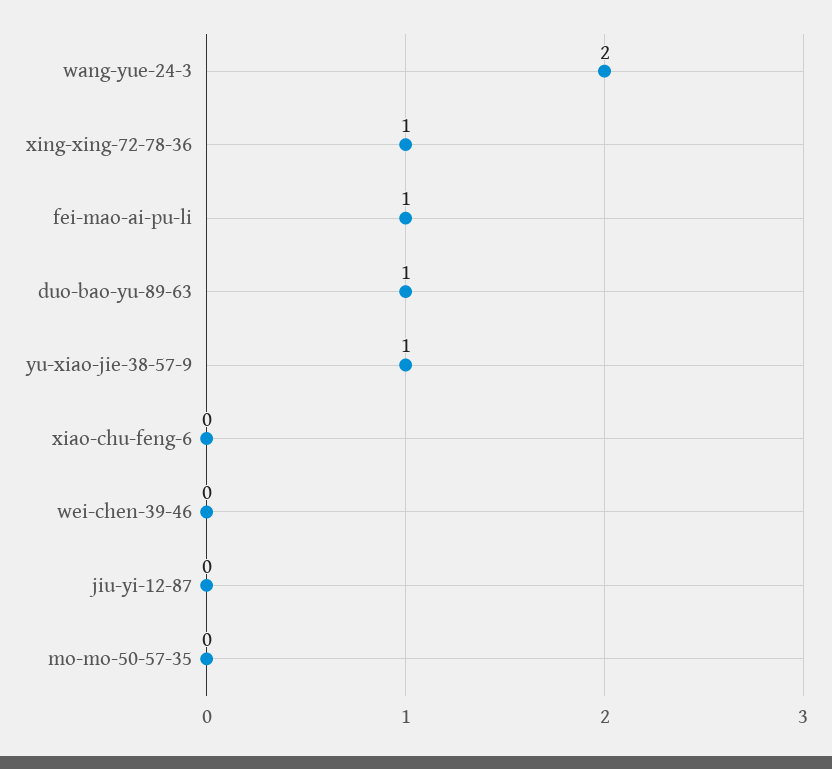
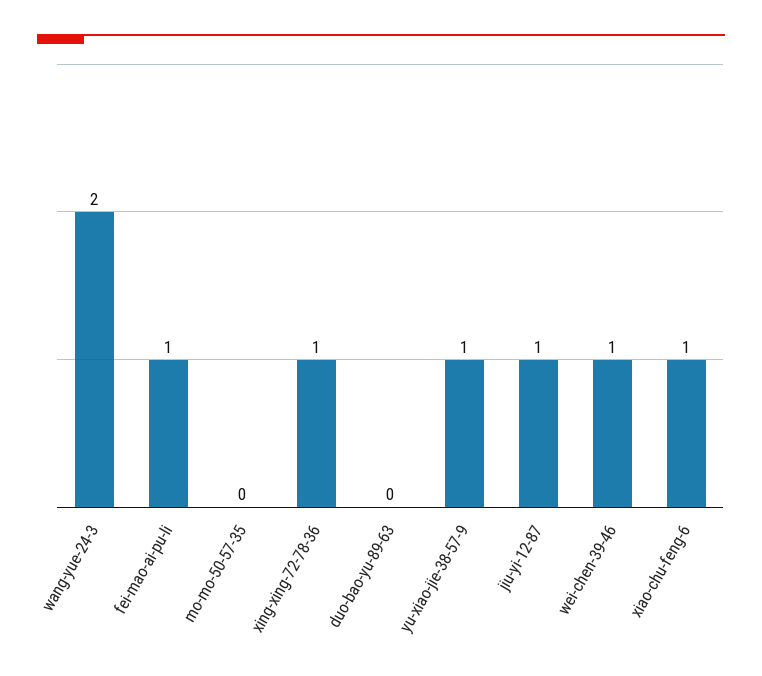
  {
    "wang-yue-24-3": 2,
    "xing-xing-72-78-36": 1,
    "fei-mao-ai-pu-li": 1,
-   "duo-bao-yu-89-63": 1,
+   "duo-bao-yu-89-63": 0,
    "yu-xiao-jie-38-57-9": 1,
-   "xiao-chu-feng-6": 0,
+   "xiao-chu-feng-6": 1,
-   "wei-chen-39-46": 0,
+   "wei-chen-39-46": 1,
-   "jiu-yi-12-87": 0,
+   "jiu-yi-12-87": 1,
    "mo-mo-50-57-35": 0
  }

